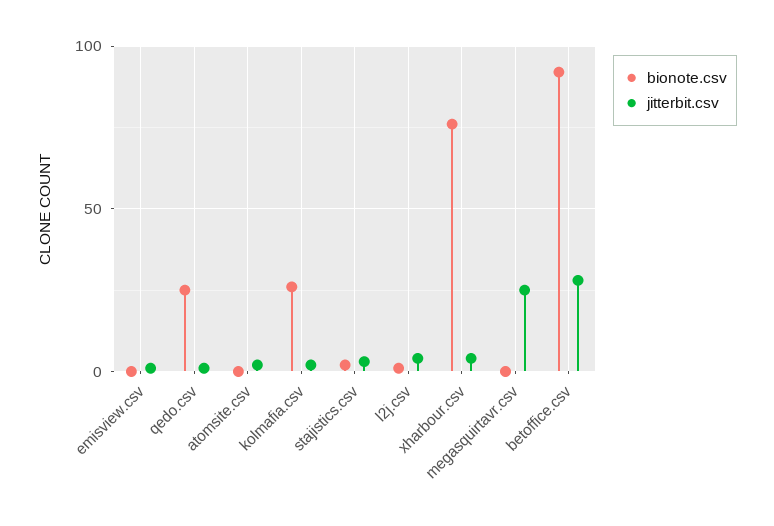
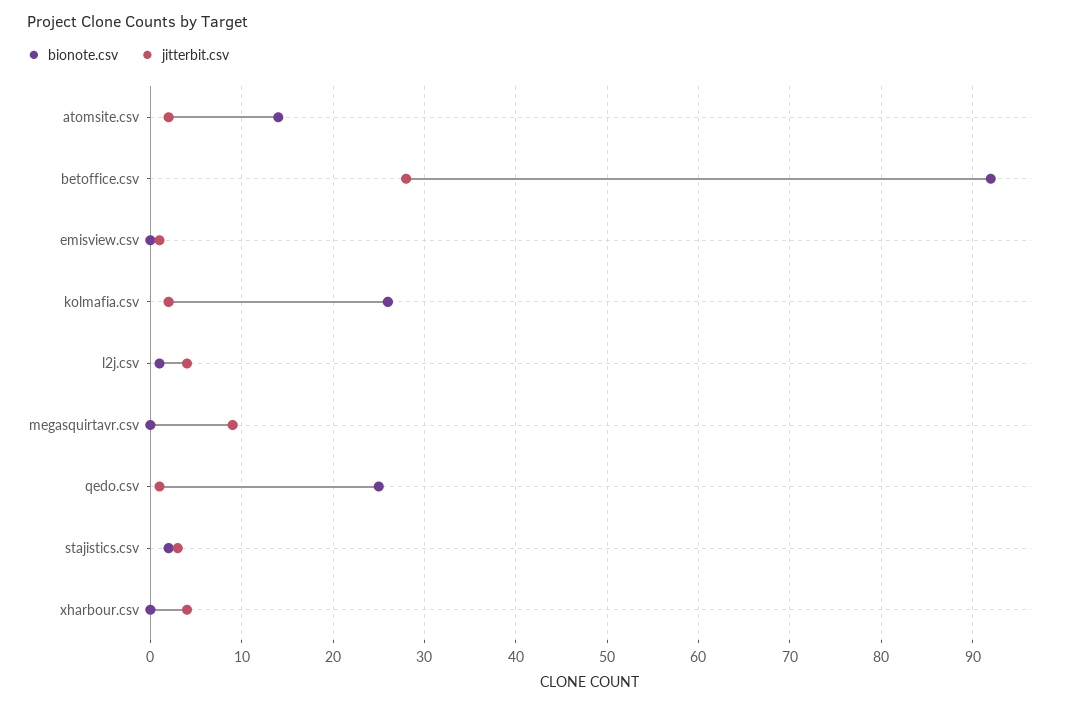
  {
    "bionote.csv": {
      "emisview.csv": 0,
      "qedo.csv": 25,
-     "atomsite.csv": 0,
+     "atomsite.csv": 14,
      "kolmafia.csv": 26,
      "stajistics.csv": 2,
      "l2j.csv": 1,
-     "xharbour.csv": 75,
+     "xharbour.csv": 0,
      "megasquirtavr.csv": 0,
      "betoffice.csv": 92
    },
    "jitterbit.csv": {
      "emisview.csv": 1,
      "qedo.csv": 1,
      "atomsite.csv": 2,
      "kolmafia.csv": 2,
      "stajistics.csv": 3,
      "l2j.csv": 4,
      "xharbour.csv": 4,
-     "megasquirtavr.csv": 25,
+     "megasquirtavr.csv": 9,
      "betoffice.csv": 28
    }
  }

